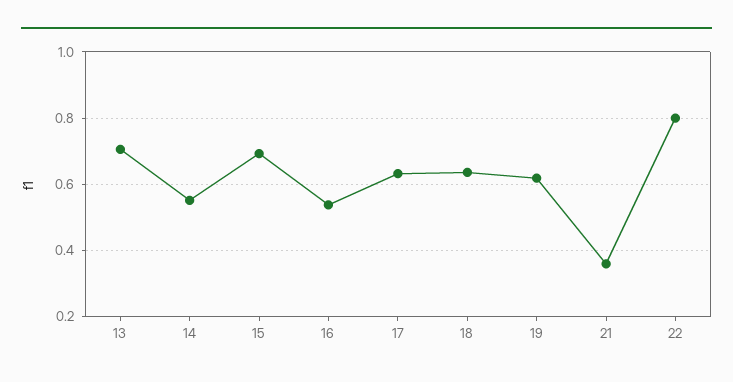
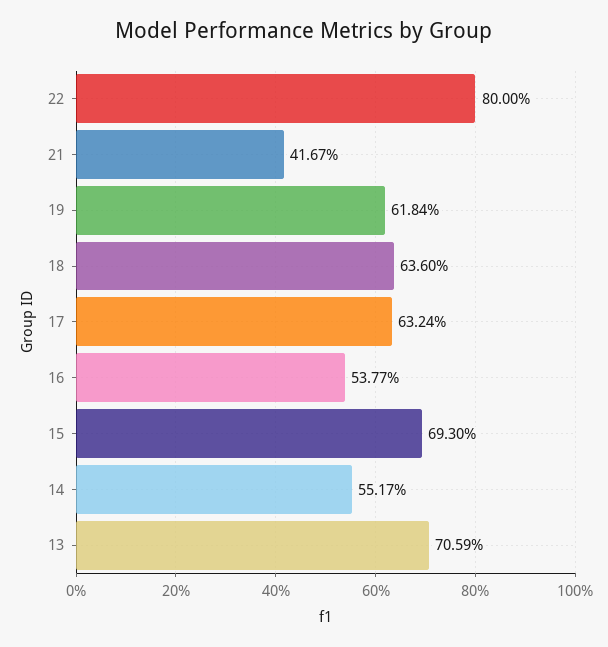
  {
    "13": 0.7059,
    "14": 0.5517,
    "15": 0.693,
    "16": 0.5377,
    "17": 0.6324,
    "18": 0.636,
    "19": 0.6184,
-   "21": 0.36,
+   "21": 0.4167,
    "22": 0.8
  }

